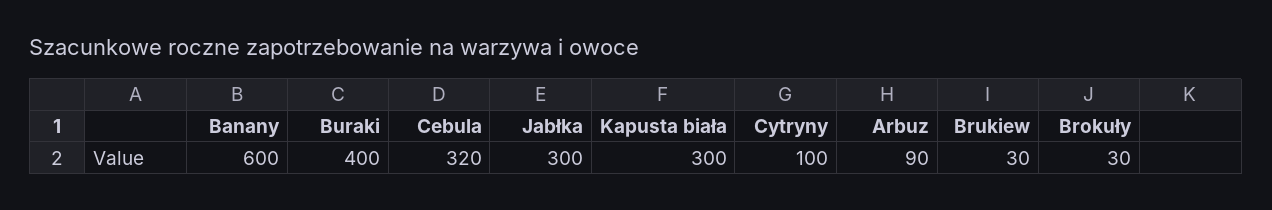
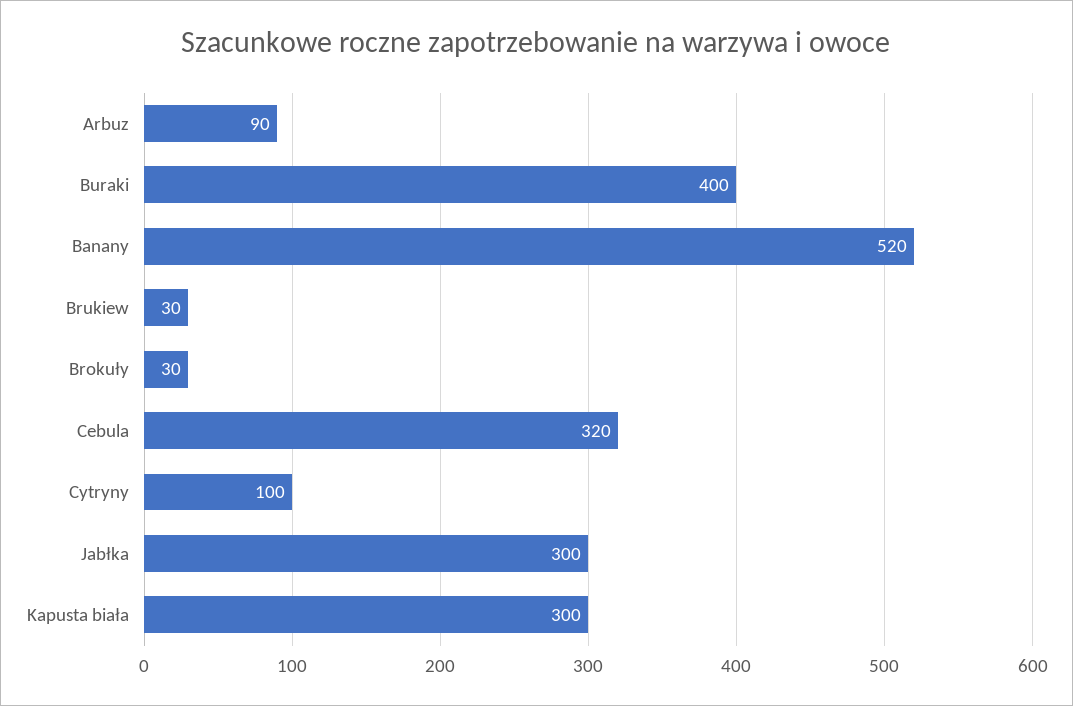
  {
-   "Banany": 600,
+   "Banany": 520,
    "Buraki": 400,
    "Cebula": 320,
    "Jabłka": 300,
    "Kapusta biała": 300,
    "Cytryny": 100,
    "Arbuz": 90,
    "Brukiew": 30,
    "Brokuły": 30
  }

